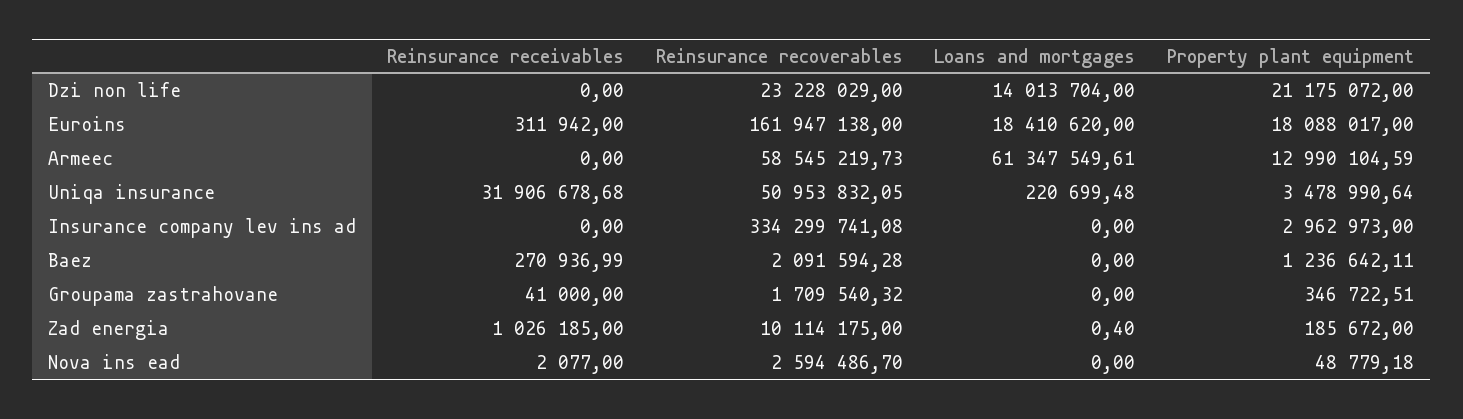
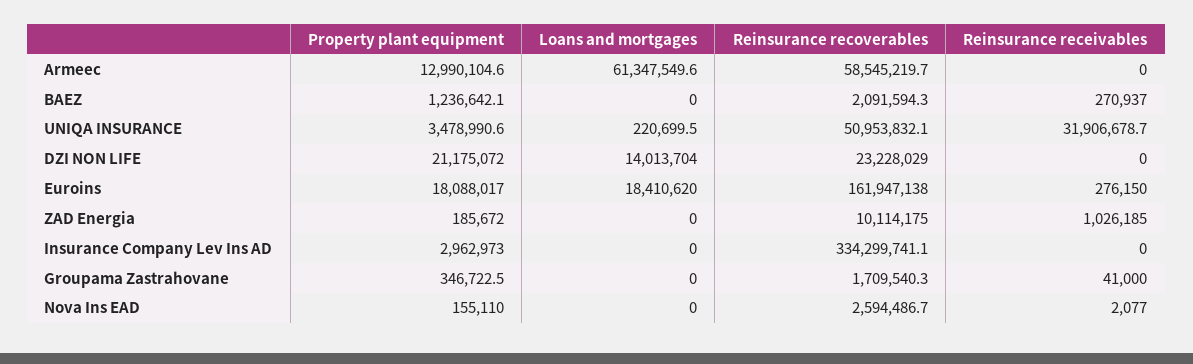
  {
    "Reinsurance receivables": {
      "Dzi non life": 0,
-     "Euroins": 311942,
+     "Euroins": 276150,
      "Armeec": 0,
      "Uniqa insurance": 31906678.68,
      "Insurance company lev ins ad": 0,
      "Baez": 270936.99,
      "Groupama zastrahovane": 41000,
      "Zad energia": 1026185,
      "Nova ins ead": 2077
    },
    "Reinsurance recoverables": {
      "Dzi non life": 23228029,
      "Euroins": 161947138,
      "Armeec": 58545219.73,
      "Uniqa insurance": 50953832.05,
      "Insurance company lev ins ad": 334299741.08,
      "Baez": 2091594.28,
      "Groupama zastrahovane": 1709540.32,
      "Zad energia": 10114175,
      "Nova ins ead": 2594486.7
    },
    "Loans and mortgages": {
      "Dzi non life": 14013704,
      "Euroins": 18410620,
      "Armeec": 61347549.61,
      "Uniqa insurance": 220699.48,
      "Insurance company lev ins ad": 0,
      "Baez": 0,
      "Groupama zastrahovane": 0,
-     "Zad energia": 0.4,
+     "Zad energia": 0,
      "Nova ins ead": 0
    },
    "Property plant equipment": {
      "Dzi non life": 21175072,
      "Euroins": 18088017,
      "Armeec": 12990104.59,
      "Uniqa insurance": 3478990.64,
      "Insurance company lev ins ad": 2962973,
      "Baez": 1236642.11,
      "Groupama zastrahovane": 346722.51,
      "Zad energia": 185672,
-     "Nova ins ead": 48779.18
+     "Nova ins ead": 155110
    }
  }

